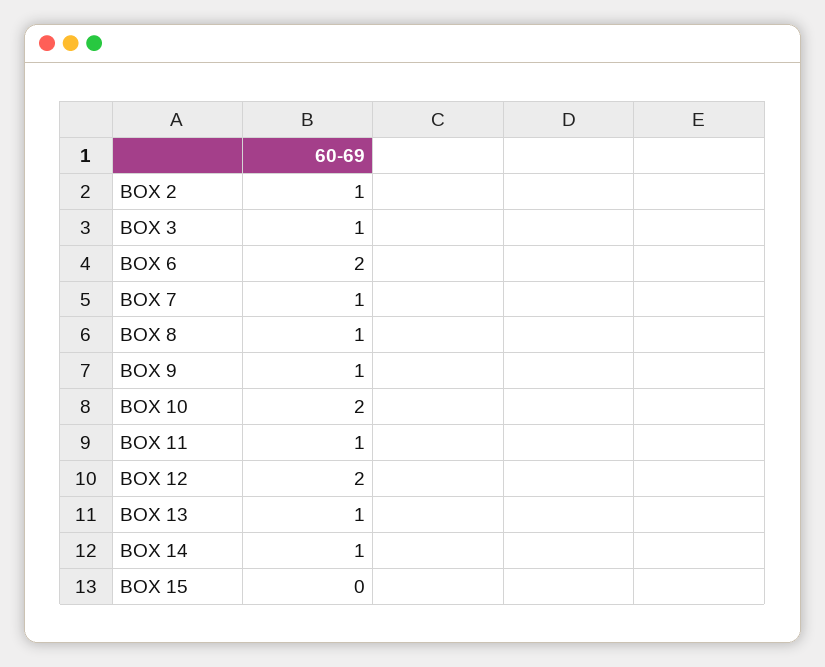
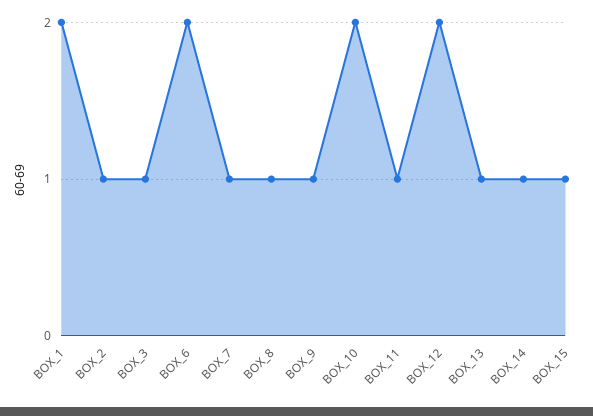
  {
    "BOX 2": 1,
    "BOX 3": 1,
    "BOX 6": 2,
    "BOX 7": 1,
    "BOX 8": 1,
    "BOX 9": 1,
    "BOX 10": 2,
    "BOX 11": 1,
    "BOX 12": 2,
    "BOX 13": 1,
    "BOX 14": 1,
-   "BOX 15": 0
+   "BOX 15": 1,
+   "BOX_1": 2
  }

